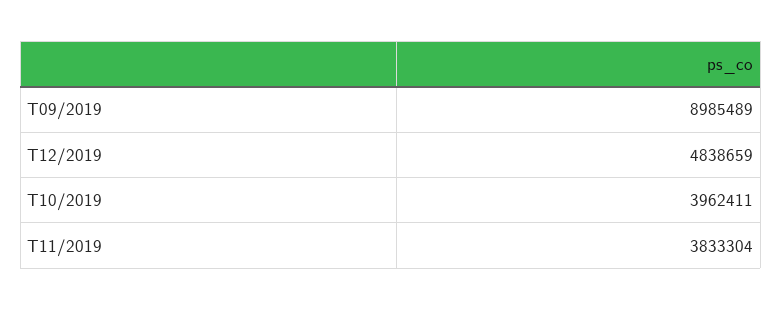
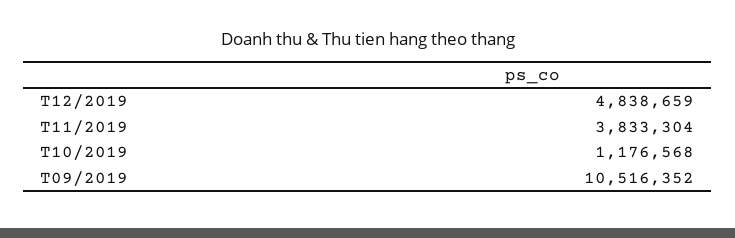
  {
-   "T09/2019": 8985489,
+   "T09/2019": 10516352,
    "T12/2019": 4838659,
-   "T10/2019": 3962411,
+   "T10/2019": 1176568,
    "T11/2019": 3833304
  }

